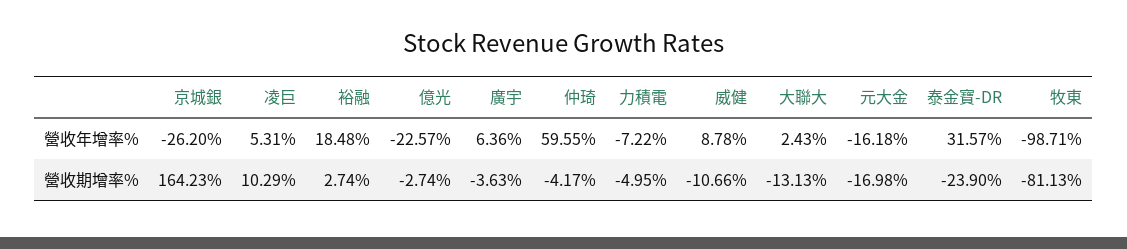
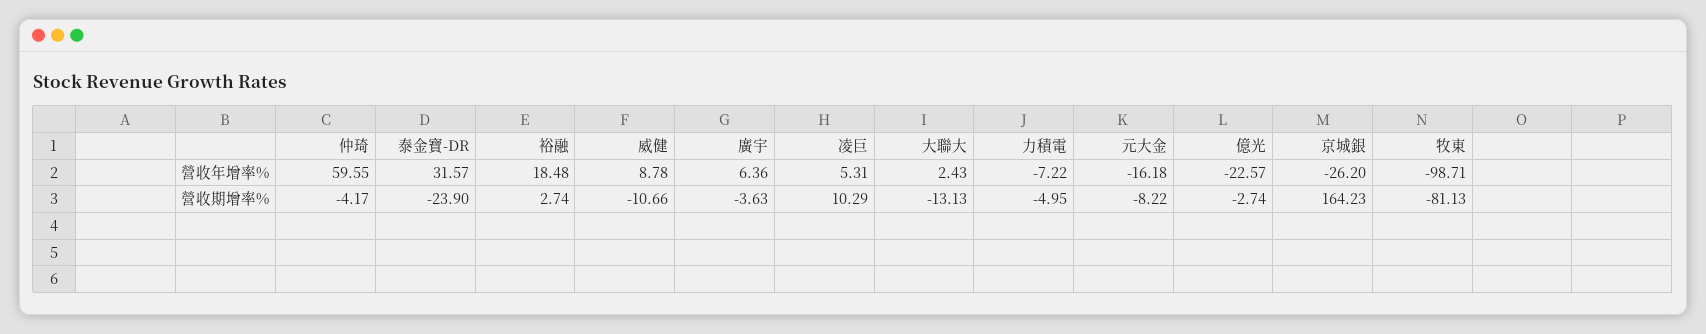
  {
    "京城銀": {
      "營收年增率%": -26.2,
      "營收期增率%": 164.23
    },
    "凌巨": {
      "營收年增率%": 5.31,
      "營收期增率%": 10.29
    },
    "裕融": {
      "營收年增率%": 18.48,
      "營收期增率%": 2.74
    },
    "億光": {
      "營收年增率%": -22.57,
      "營收期增率%": -2.74
    },
    "廣宇": {
      "營收年增率%": 6.36,
      "營收期增率%": -3.63
    },
    "仲琦": {
      "營收年增率%": 59.55,
      "營收期增率%": -4.17
    },
    "力積電": {
      "營收年增率%": -7.22,
      "營收期增率%": -4.95
    },
    "威健": {
      "營收年增率%": 8.78,
      "營收期增率%": -10.66
    },
    "大聯大": {
      "營收年增率%": 2.43,
      "營收期增率%": -13.13
    },
    "元大金": {
      "營收年增率%": -16.18,
-     "營收期增率%": -16.98
+     "營收期增率%": -8.22
    },
    "泰金寶-DR": {
      "營收年增率%": 31.57,
      "營收期增率%": -23.9
    },
    "牧東": {
      "營收年增率%": -98.71,
      "營收期增率%": -81.13
    }
  }

